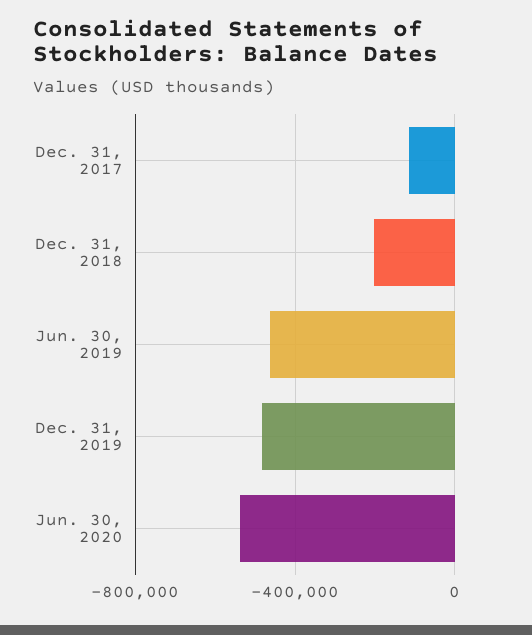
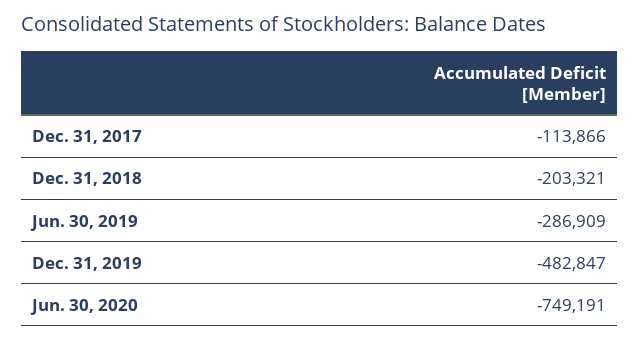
  {
    "Dec. 31, 2017": -113866,
    "Dec. 31, 2018": -203321,
-   "Jun. 30, 2019": -450000,
+   "Jun. 30, 2019": -286909,
    "Dec. 31, 2019": -482847,
-   "Jun. 30, 2020": -550000
+   "Jun. 30, 2020": -749191
  }

